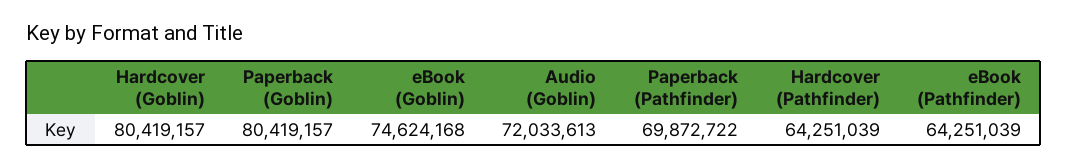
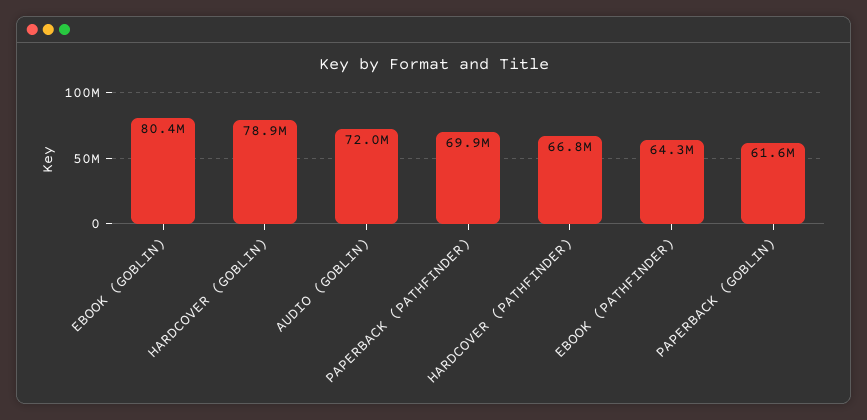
  {
-   "Hardcover (Goblin)": 80419157,
+   "Hardcover (Goblin)": 78900000,
-   "Paperback (Goblin)": 80419157,
+   "Paperback (Goblin)": 61600000,
-   "eBook (Goblin)": 74624168,
+   "eBook (Goblin)": 80400000,
    "Audio (Goblin)": 72033613,
    "Paperback (Pathfinder)": 69872722,
-   "Hardcover (Pathfinder)": 64251039,
+   "Hardcover (Pathfinder)": 66800000,
    "eBook (Pathfinder)": 64251039
  }

